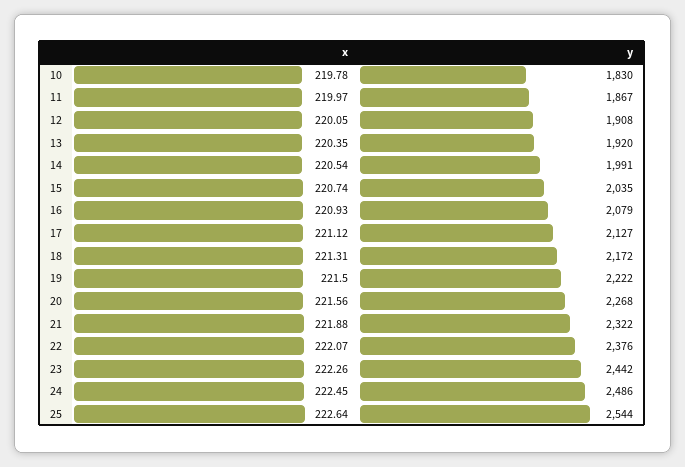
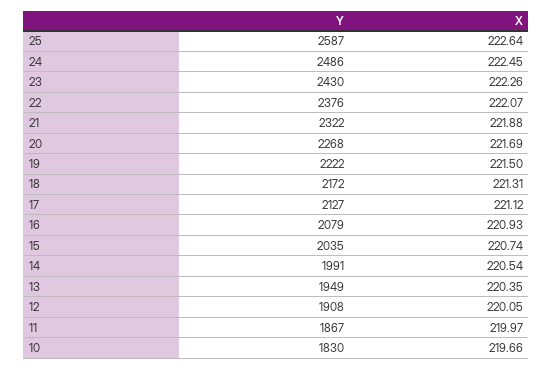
  {
    "x": {
-     "10": 219.78,
+     "10": 219.66,
      "11": 219.97,
      "12": 220.05,
      "13": 220.35,
      "14": 220.54,
      "15": 220.74,
      "16": 220.93,
      "17": 221.12,
      "18": 221.31,
      "19": 221.5,
-     "20": 221.56,
+     "20": 221.69,
      "21": 221.88,
      "22": 222.07,
      "23": 222.26,
      "24": 222.45,
      "25": 222.64
    },
    "y": {
      "10": 1830,
      "11": 1867,
      "12": 1908,
-     "13": 1920,
+     "13": 1949,
      "14": 1991,
      "15": 2035,
      "16": 2079,
      "17": 2127,
      "18": 2172,
      "19": 2222,
      "20": 2268,
      "21": 2322,
      "22": 2376,
-     "23": 2442,
+     "23": 2430,
      "24": 2486,
-     "25": 2544
+     "25": 2587
    }
  }

